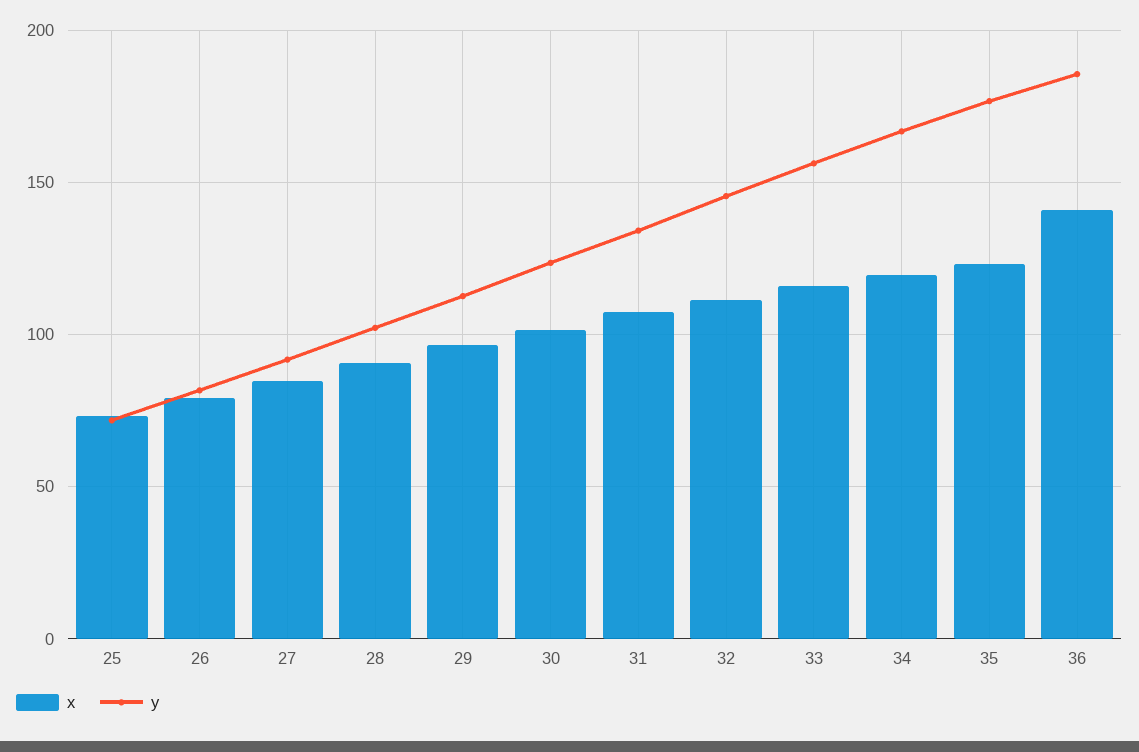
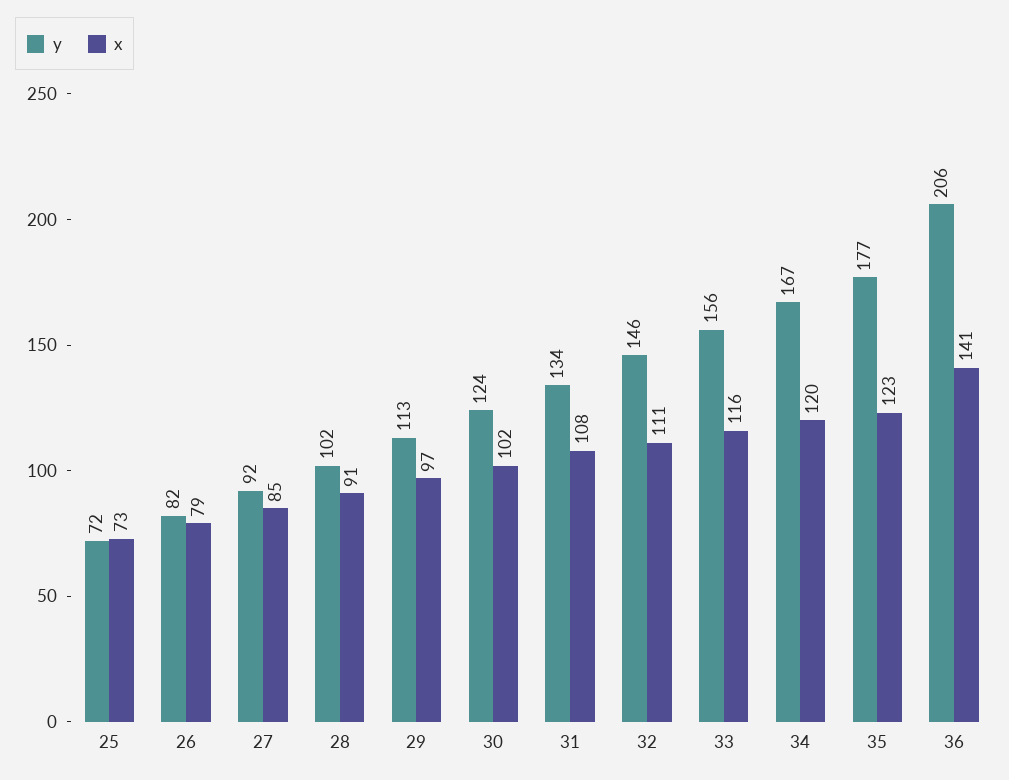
  {
    "x": {
      "25": 73,
      "26": 79,
      "27": 85,
      "28": 91,
      "29": 97,
      "30": 102,
      "31": 108,
      "32": 111,
      "33": 116,
      "34": 120,
      "35": 123,
      "36": 141
    },
    "y": {
      "25": 72,
      "26": 82,
      "27": 92,
      "28": 102,
      "29": 113,
      "30": 124,
      "31": 134,
      "32": 146,
      "33": 156,
      "34": 167,
      "35": 177,
-     "36": 185
+     "36": 206
    }
  }

